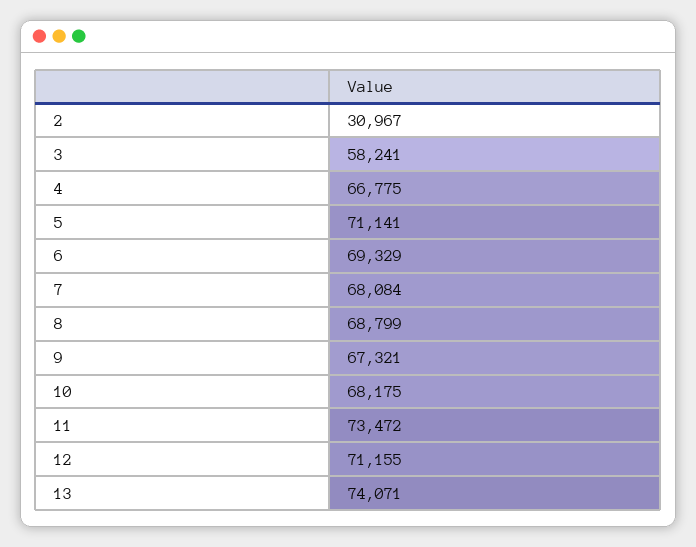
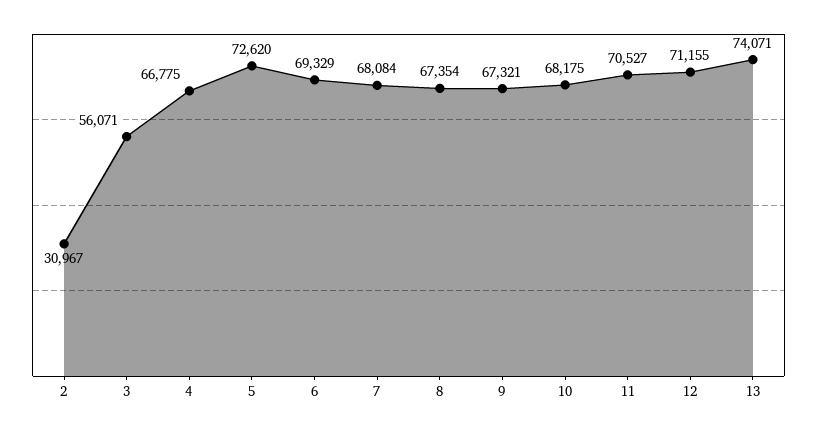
  {
    "2": 30967,
-   "3": 58241,
+   "3": 56071,
    "4": 66775,
-   "5": 71141,
+   "5": 72620,
    "6": 69329,
    "7": 68084,
-   "8": 68799,
+   "8": 67354,
    "9": 67321,
    "10": 68175,
-   "11": 73472,
+   "11": 70527,
    "12": 71155,
    "13": 74071
  }

